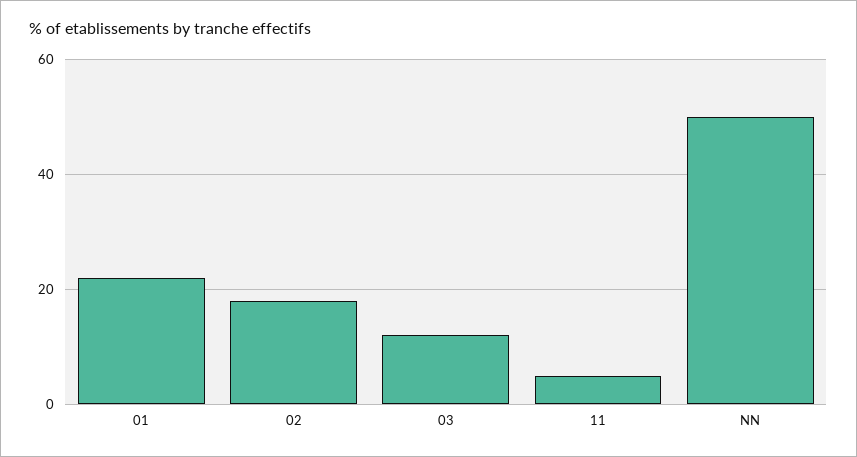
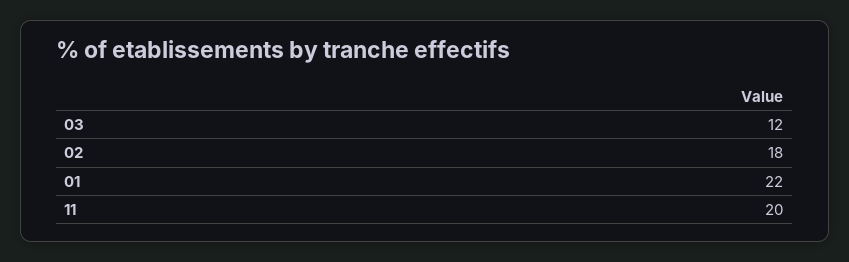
  {
    "01": 22,
    "02": 18,
    "03": 12,
-   "11": 5,
+   "11": 20
-   "NN": 50
  }

